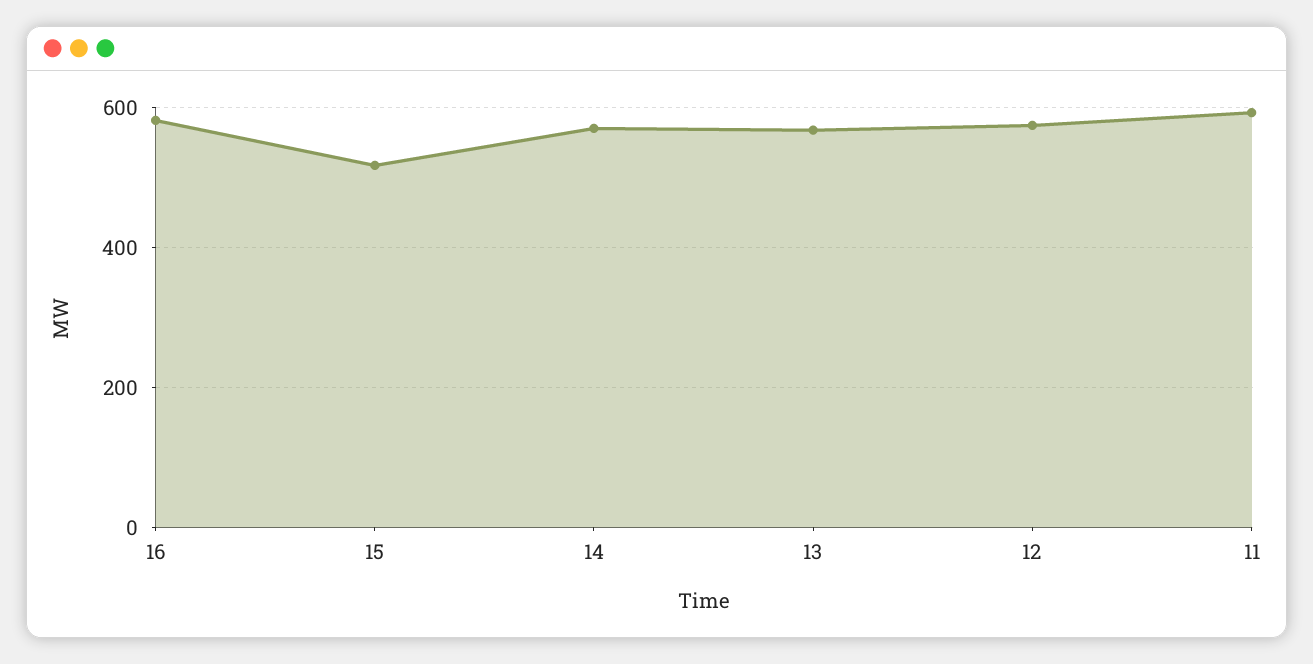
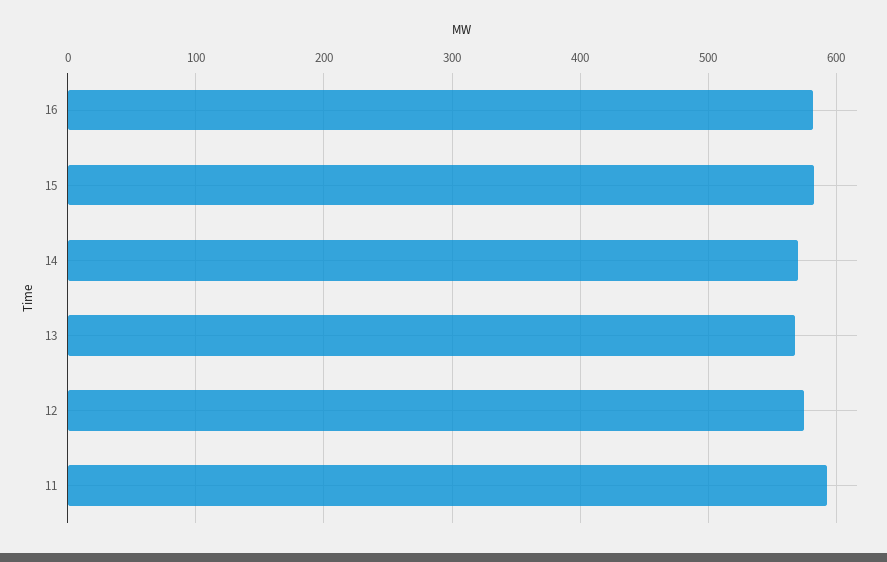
  {
    "16": 580,
-   "15": 520,
+   "15": 580,
    "14": 570,
    "13": 570,
    "12": 570,
    "11": 590
  }

